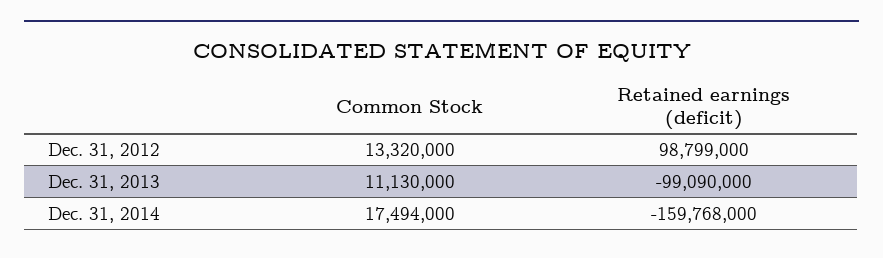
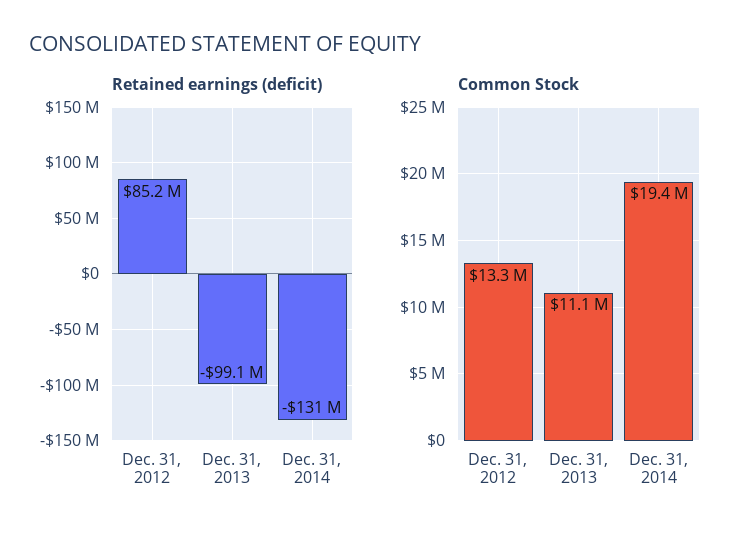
  {
    "Common Stock": {
      "Dec. 31, 2012": 13320000,
      "Dec. 31, 2013": 11130000,
-     "Dec. 31, 2014": 17494000
+     "Dec. 31, 2014": 19400000
    },
    "Retained earnings (deficit)": {
-     "Dec. 31, 2012": 98799000,
+     "Dec. 31, 2012": 85200000,
      "Dec. 31, 2013": -99090000,
-     "Dec. 31, 2014": -159768000
+     "Dec. 31, 2014": -131000000
    }
  }

